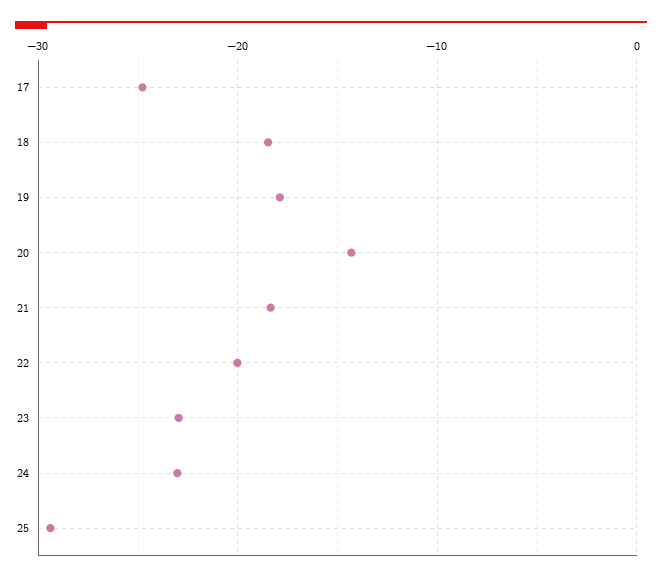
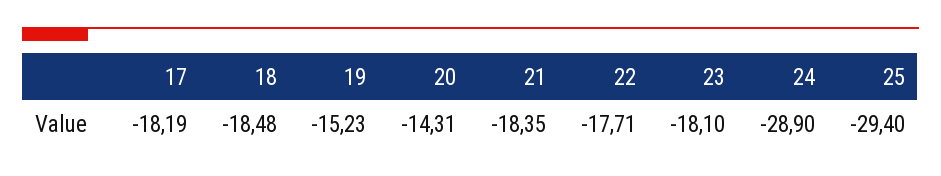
  {
-   "17": -25,
+   "17": -18.19,
    "18": -18.48,
-   "19": -18,
+   "19": -15.23,
    "20": -14.31,
    "21": -18.35,
-   "22": -20,
+   "22": -17.71,
-   "23": -23,
+   "23": -18.1,
-   "24": -23,
+   "24": -28.9,
    "25": -29.4
  }

